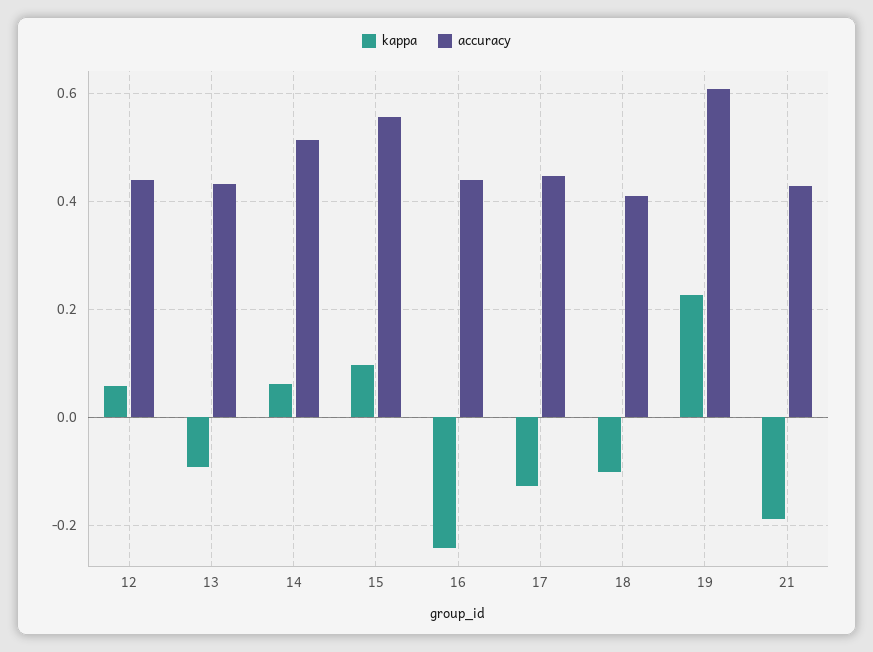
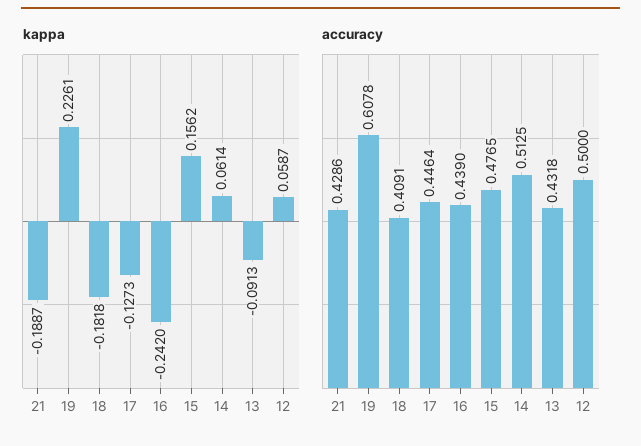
  {
    "kappa": {
      "12": 0.0587,
      "13": -0.0913,
      "14": 0.0614,
-     "15": 0.1,
+     "15": 0.1562,
      "16": -0.242,
      "17": -0.1273,
-     "18": -0.1,
+     "18": -0.1818,
      "19": 0.2261,
      "21": -0.1887
    },
    "accuracy": {
-     "12": 0.44,
+     "12": 0.5,
      "13": 0.4318,
      "14": 0.5125,
-     "15": 0.56,
+     "15": 0.4765,
      "16": 0.439,
      "17": 0.4464,
      "18": 0.4091,
      "19": 0.6078,
      "21": 0.4286
    }
  }

